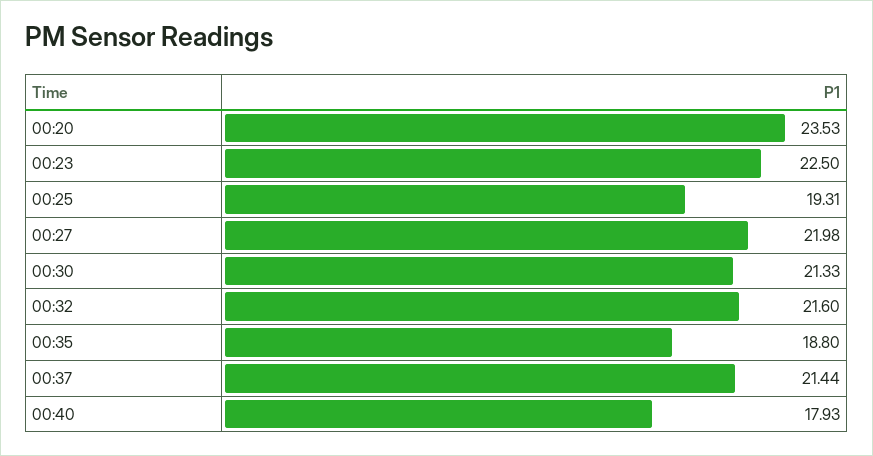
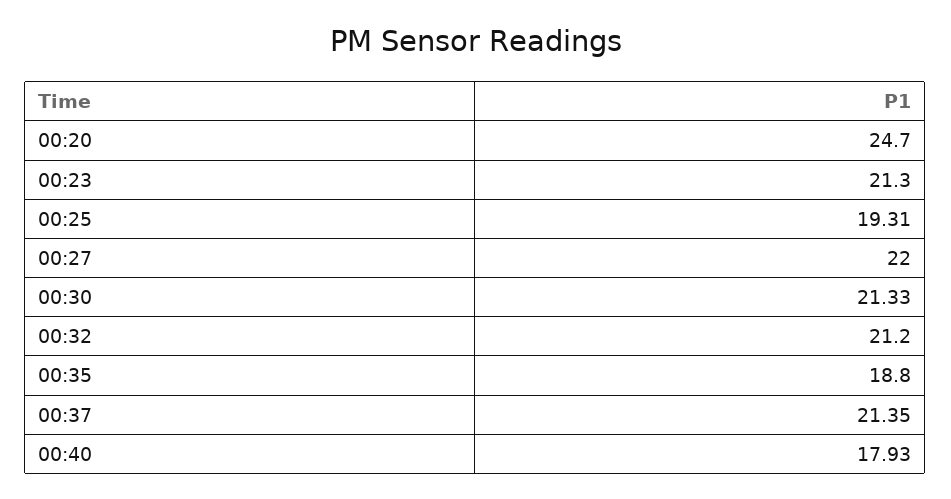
  {
-   "00:20": 23.53,
+   "00:20": 24.7,
-   "00:23": 22.5,
+   "00:23": 21.3,
    "00:25": 19.31,
-   "00:27": 21.98,
+   "00:27": 22,
    "00:30": 21.33,
-   "00:32": 21.6,
+   "00:32": 21.2,
    "00:35": 18.8,
-   "00:37": 21.44,
+   "00:37": 21.35,
    "00:40": 17.93
  }

